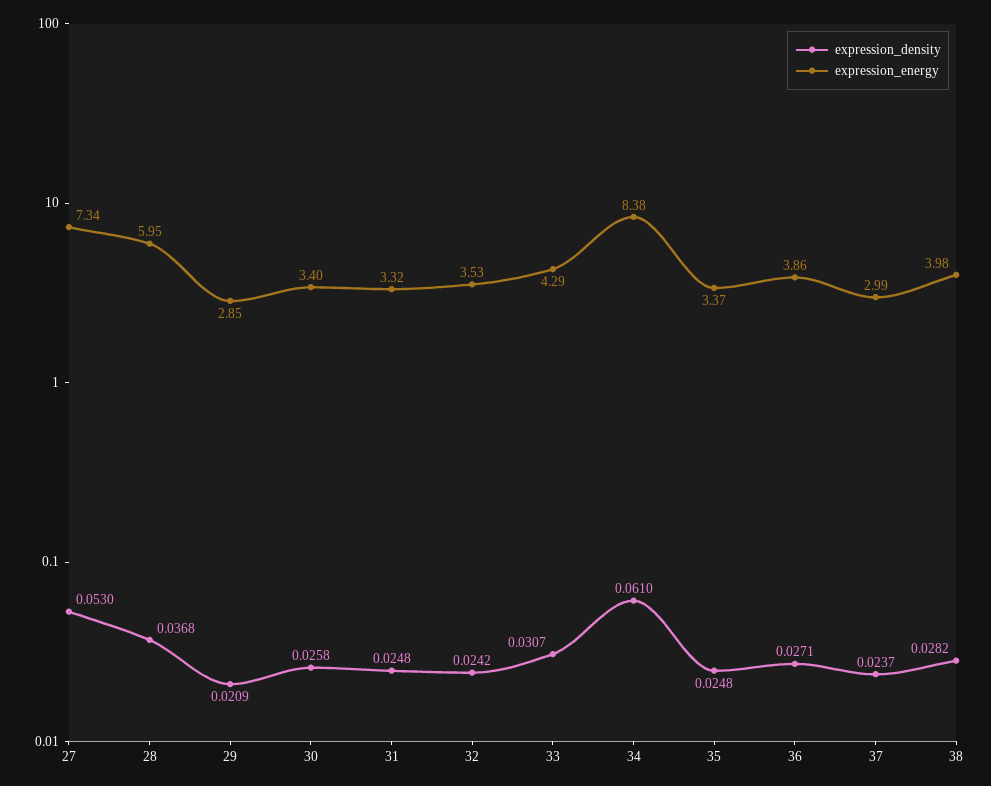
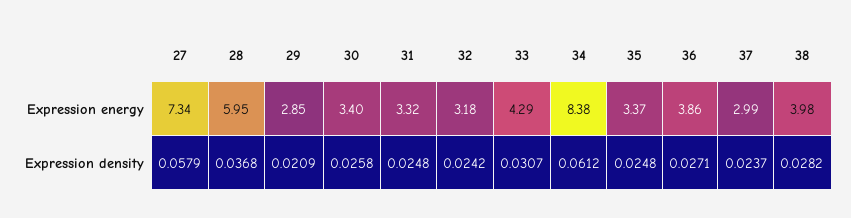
  {
    "expression_density": {
-     "27": 0.053,
+     "27": 0.0579,
      "28": 0.0368,
      "29": 0.0209,
      "30": 0.0258,
      "31": 0.0248,
      "32": 0.0242,
      "33": 0.0307,
-     "34": 0.061,
+     "34": 0.0612,
      "35": 0.0248,
      "36": 0.0271,
      "37": 0.0237,
      "38": 0.0282
    },
    "expression_energy": {
      "27": 7.34,
      "28": 5.95,
      "29": 2.85,
      "30": 3.4,
      "31": 3.32,
-     "32": 3.53,
+     "32": 3.18,
      "33": 4.29,
      "34": 8.38,
      "35": 3.37,
      "36": 3.86,
      "37": 2.99,
      "38": 3.98
    }
  }

